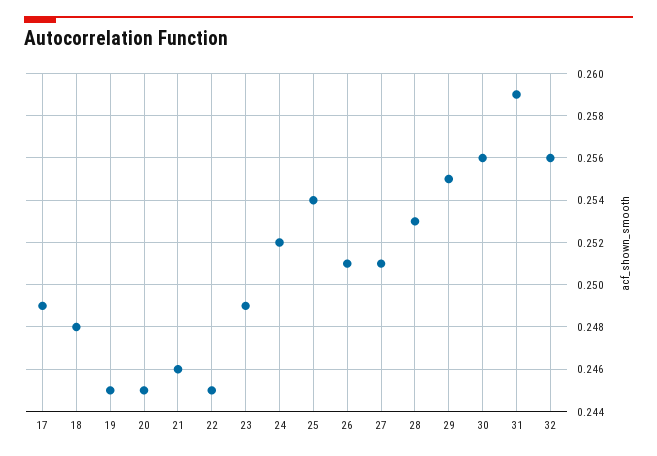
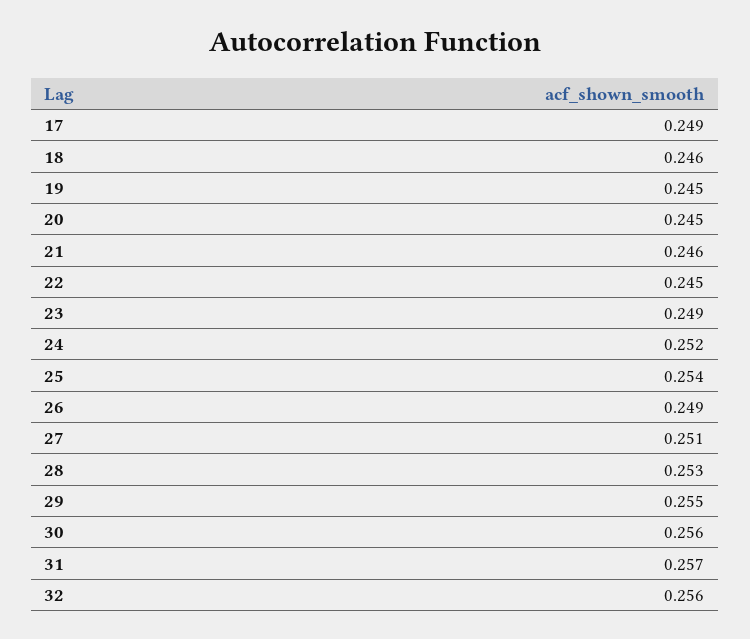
  {
    "17": 0.249,
-   "18": 0.248,
+   "18": 0.246,
    "19": 0.245,
    "20": 0.245,
    "21": 0.246,
    "22": 0.245,
    "23": 0.249,
    "24": 0.252,
    "25": 0.254,
-   "26": 0.251,
+   "26": 0.249,
    "27": 0.251,
    "28": 0.253,
    "29": 0.255,
    "30": 0.256,
-   "31": 0.259,
+   "31": 0.257,
    "32": 0.256
  }

